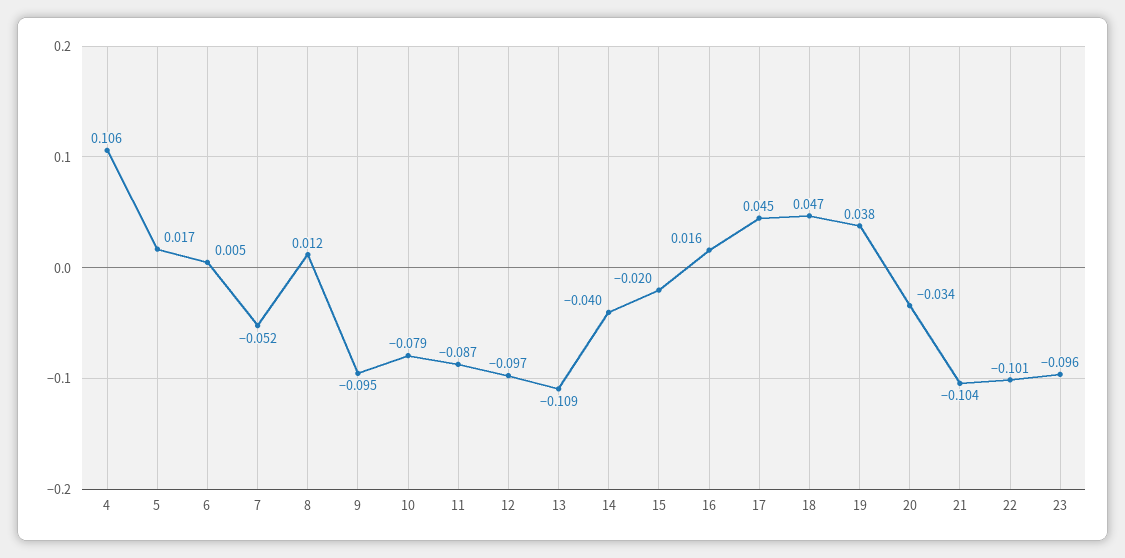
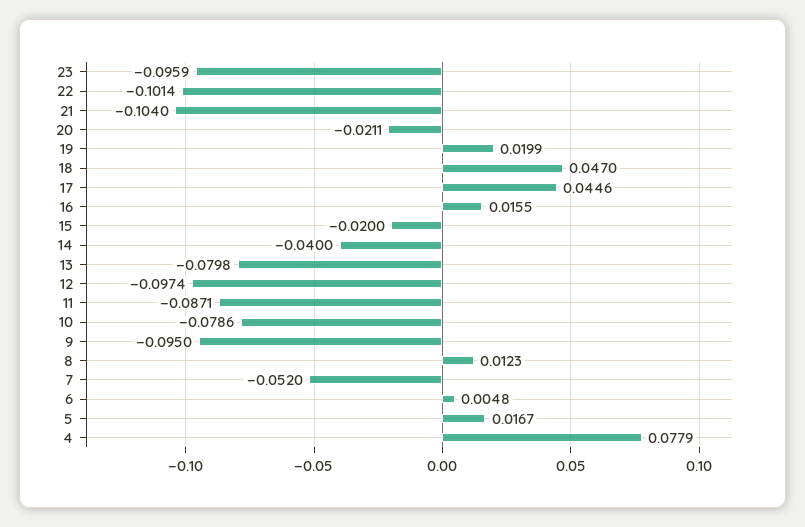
  {
-   "4": 0.106,
+   "4": 0.0779,
    "5": 0.0167,
    "6": 0.0048,
    "7": -0.052,
    "8": 0.0123,
    "9": -0.095,
    "10": -0.0786,
    "11": -0.0871,
    "12": -0.0974,
-   "13": -0.109,
+   "13": -0.0798,
    "14": -0.04,
    "15": -0.02,
    "16": 0.0155,
    "17": 0.0446,
    "18": 0.047,
-   "19": 0.038,
+   "19": 0.0199,
-   "20": -0.034,
+   "20": -0.0211,
    "21": -0.104,
    "22": -0.1014,
    "23": -0.0959
  }

